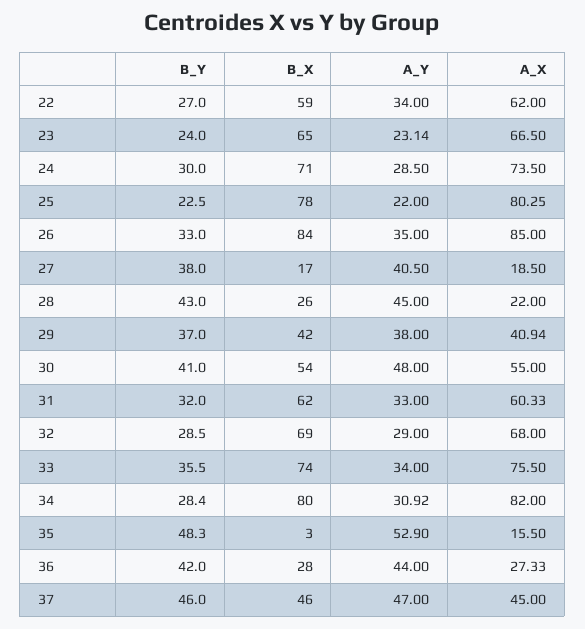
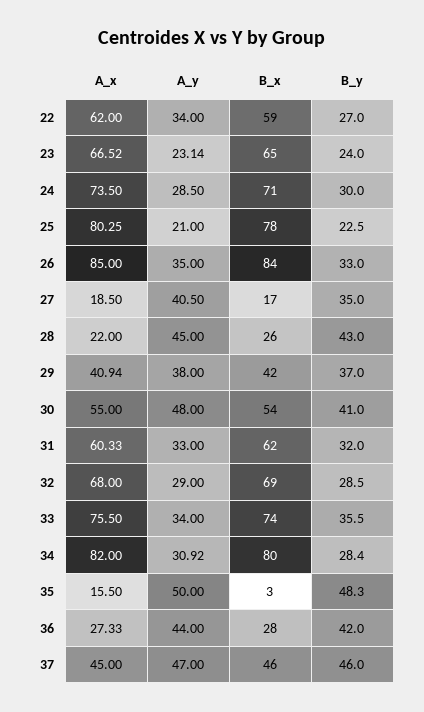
  {
    "B_Y": {
      "22": 27,
      "23": 24,
      "24": 30,
      "25": 22.5,
      "26": 33,
-     "27": 38,
+     "27": 35,
      "28": 43,
      "29": 37,
      "30": 41,
      "31": 32,
      "32": 28.5,
      "33": 35.5,
      "34": 28.4,
      "35": 48.3,
      "36": 42,
      "37": 46
    },
    "B_X": {
      "22": 59,
      "23": 65,
      "24": 71,
      "25": 78,
      "26": 84,
      "27": 17,
      "28": 26,
      "29": 42,
      "30": 54,
      "31": 62,
      "32": 69,
      "33": 74,
      "34": 80,
      "35": 3,
      "36": 28,
      "37": 46
    },
    "A_Y": {
      "22": 34,
      "23": 23.14,
      "24": 28.5,
-     "25": 22,
+     "25": 21,
      "26": 35,
      "27": 40.5,
      "28": 45,
      "29": 38,
      "30": 48,
      "31": 33,
      "32": 29,
      "33": 34,
      "34": 30.92,
-     "35": 52.9,
+     "35": 50,
      "36": 44,
      "37": 47
    },
    "A_X": {
      "22": 62,
-     "23": 66.5,
+     "23": 66.52,
      "24": 73.5,
      "25": 80.25,
      "26": 85,
      "27": 18.5,
      "28": 22,
      "29": 40.94,
      "30": 55,
      "31": 60.33,
      "32": 68,
      "33": 75.5,
      "34": 82,
      "35": 15.5,
      "36": 27.33,
      "37": 45
    }
  }

